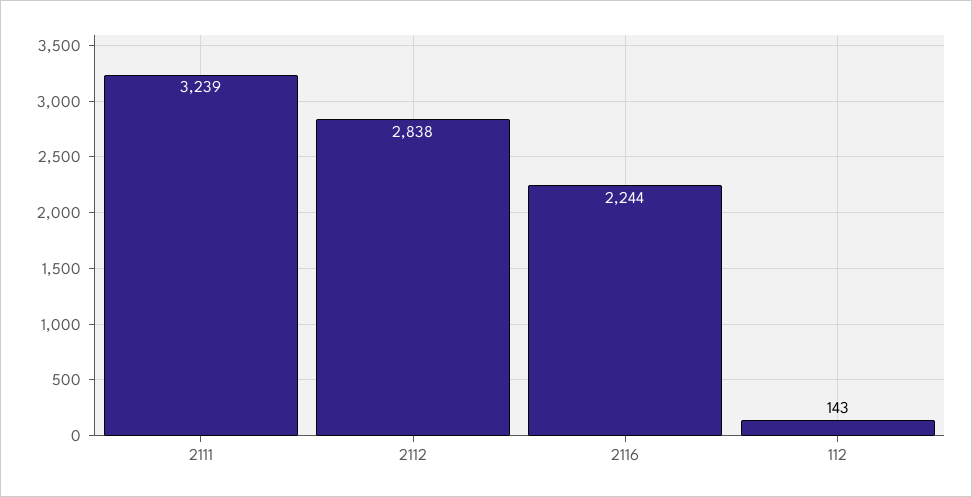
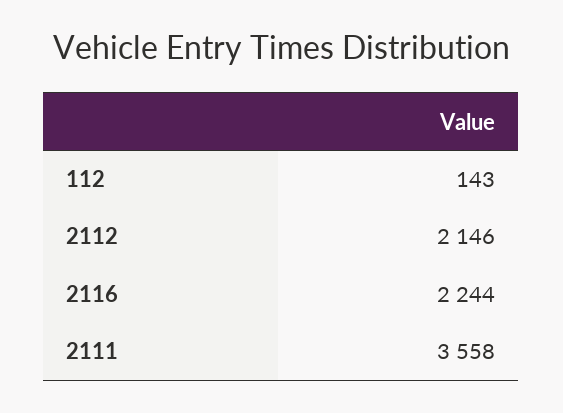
  {
-   "2111": 3239,
+   "2111": 3558,
-   "2112": 2838,
+   "2112": 2146,
    "2116": 2244,
    "112": 143
  }

